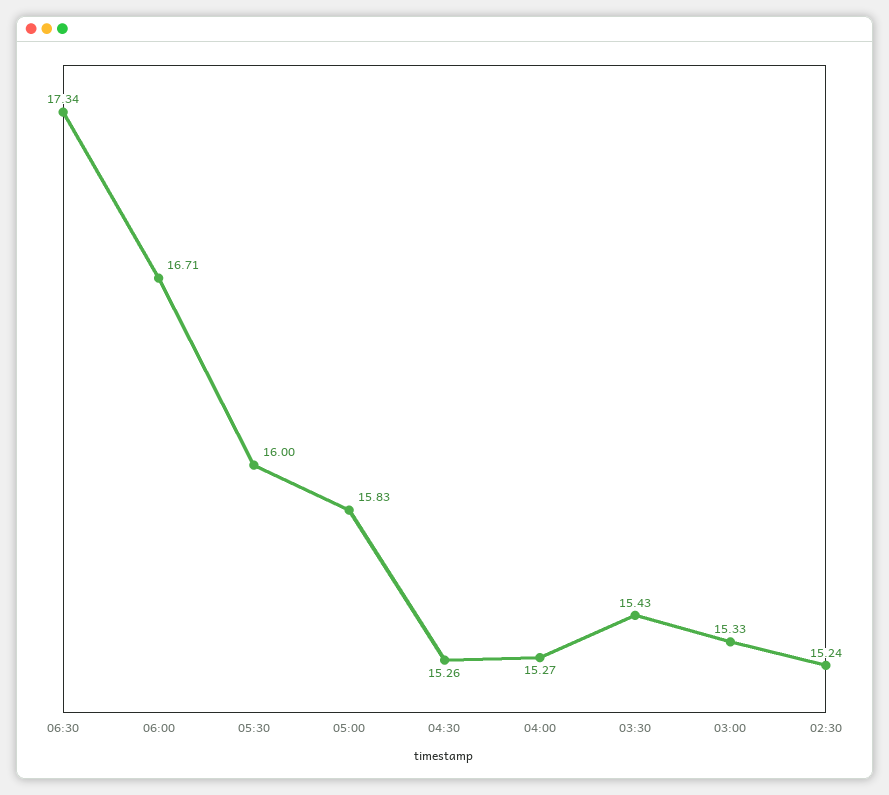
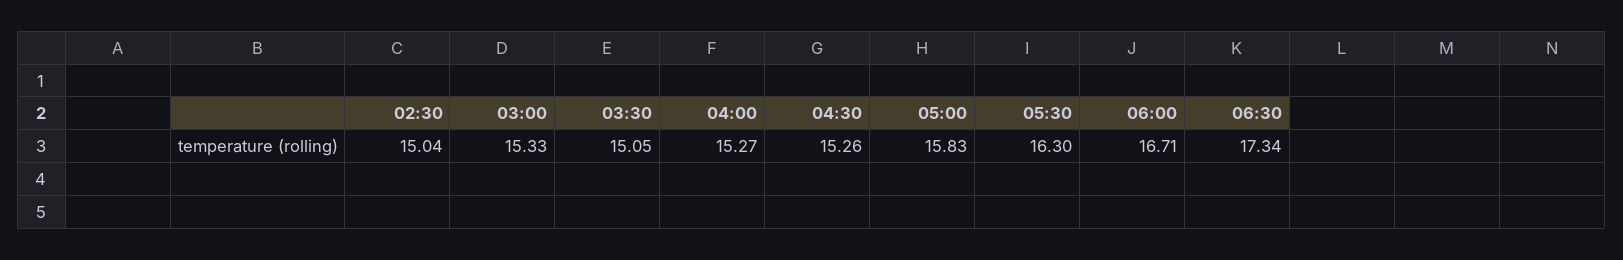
  {
    "06:30": 17.34,
    "06:00": 16.71,
-   "05:30": 16,
+   "05:30": 16.3,
    "05:00": 15.83,
    "04:30": 15.26,
    "04:00": 15.27,
-   "03:30": 15.43,
+   "03:30": 15.05,
    "03:00": 15.33,
-   "02:30": 15.24
+   "02:30": 15.04
  }

